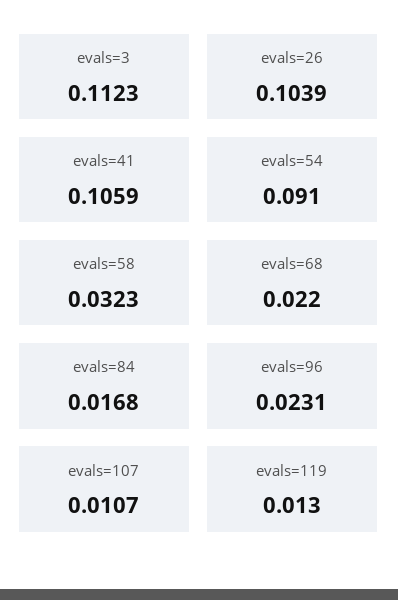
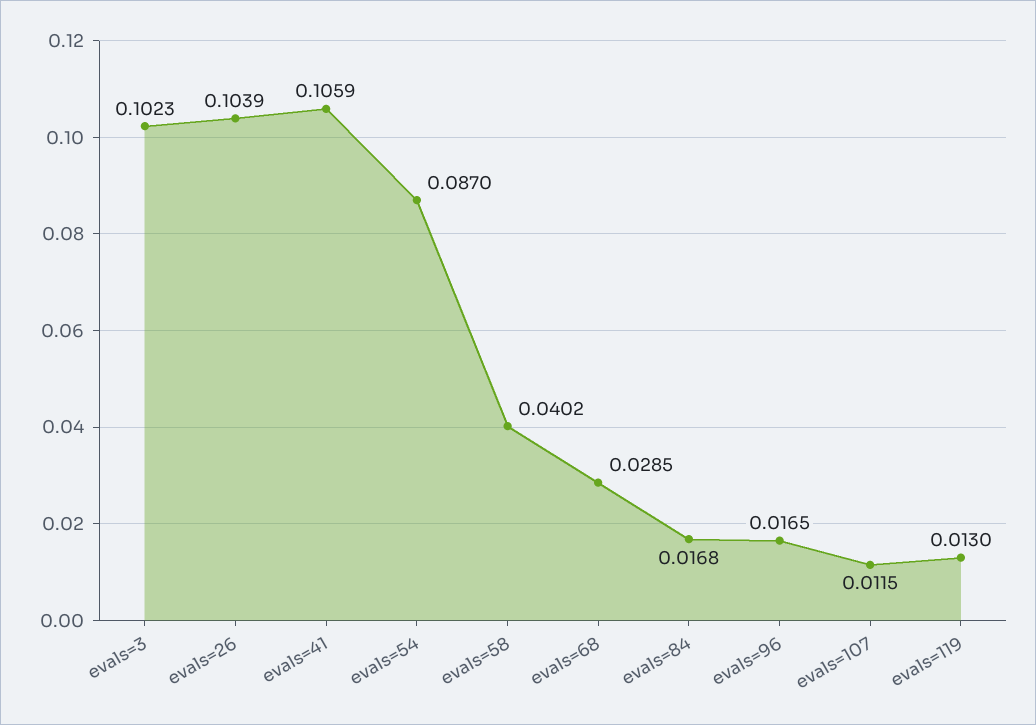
  {
-   "evals=3": 0.1123,
+   "evals=3": 0.1023,
    "evals=26": 0.1039,
    "evals=41": 0.1059,
-   "evals=54": 0.091,
+   "evals=54": 0.087,
-   "evals=58": 0.0323,
+   "evals=58": 0.0402,
-   "evals=68": 0.022,
+   "evals=68": 0.0285,
    "evals=84": 0.0168,
-   "evals=96": 0.0231,
+   "evals=96": 0.0165,
-   "evals=107": 0.0107,
+   "evals=107": 0.0115,
    "evals=119": 0.013
  }

